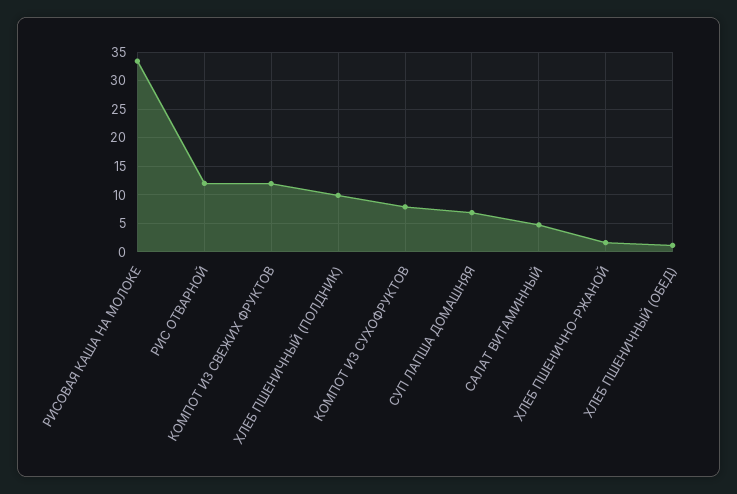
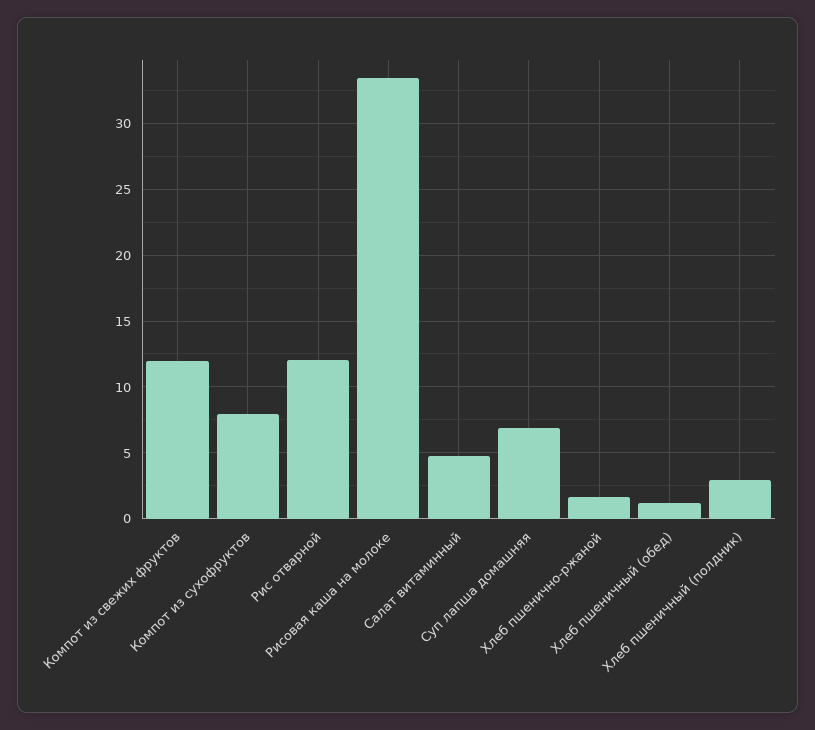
  {
    "РИСОВАЯ КАША НА МОЛОКЕ": 33.5,
    "РИС ОТВАРНОЙ": 12,
    "КОМПОТ ИЗ СВЕЖИХ ФРУКТОВ": 12,
-   "ХЛЕБ ПШЕНИЧНЫЙ (ПОЛДНИК)": 10,
+   "ХЛЕБ ПШЕНИЧНЫЙ (ПОЛДНИК)": 3,
    "КОМПОТ ИЗ СУХОФРУКТОВ": 8,
    "СУП ЛАПША ДОМАШНЯЯ": 7,
    "САЛАТ ВИТАМИННЫЙ": 4.5,
    "ХЛЕБ ПШЕНИЧНО-РЖАНОЙ": 1.5,
    "ХЛЕБ ПШЕНИЧНЫЙ (ОБЕД)": 1
  }

